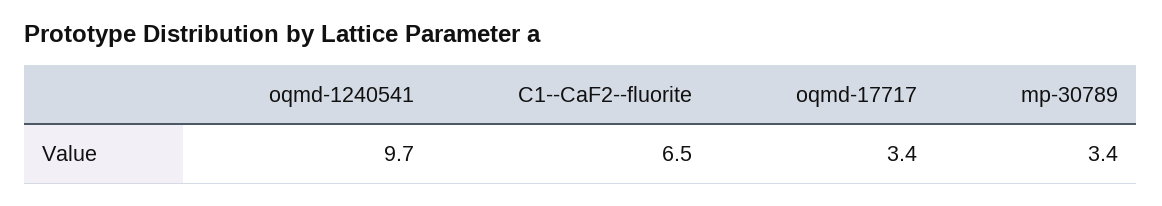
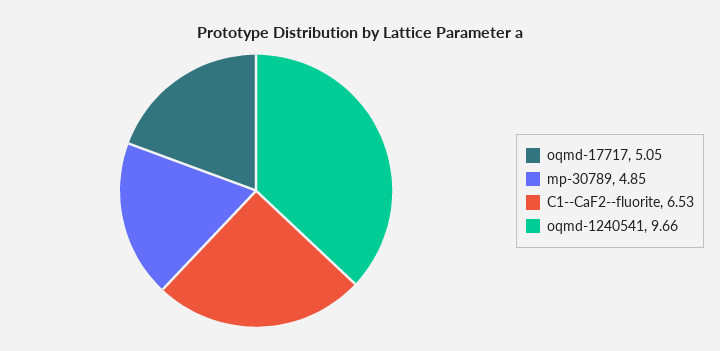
  {
    "oqmd-1240541": 9.66,
    "C1--CaF2--fluorite": 6.53,
-   "oqmd-17717": 3.4,
+   "oqmd-17717": 5.05,
-   "mp-30789": 3.4
+   "mp-30789": 4.85
  }

